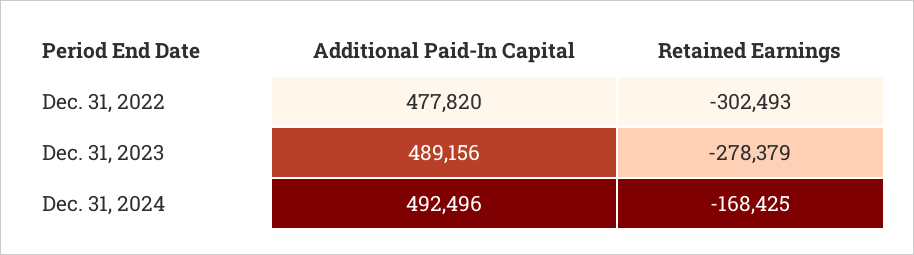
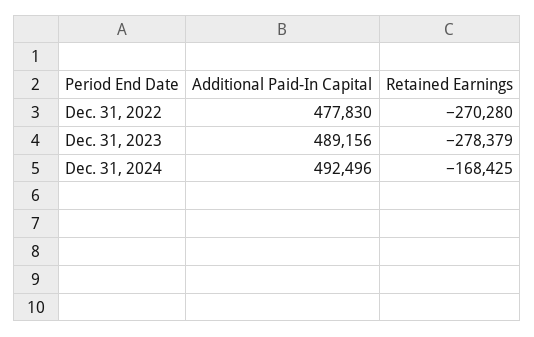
  {
    "Additional Paid-In Capital": {
-     "Dec. 31, 2022": 477820,
+     "Dec. 31, 2022": 477830,
      "Dec. 31, 2023": 489156,
      "Dec. 31, 2024": 492496
    },
    "Retained Earnings": {
-     "Dec. 31, 2022": -302493,
+     "Dec. 31, 2022": -270280,
      "Dec. 31, 2023": -278379,
      "Dec. 31, 2024": -168425
    }
  }

